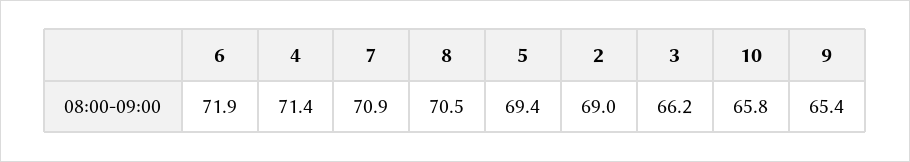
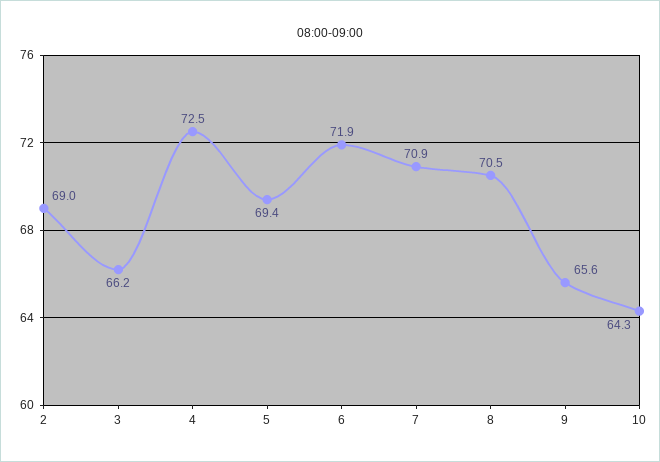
  {
    "6": 71.9,
-   "4": 71.4,
+   "4": 72.5,
    "7": 70.9,
    "8": 70.5,
    "5": 69.4,
    "2": 69,
    "3": 66.2,
-   "10": 65.8,
+   "10": 64.3,
-   "9": 65.4
+   "9": 65.6
  }

